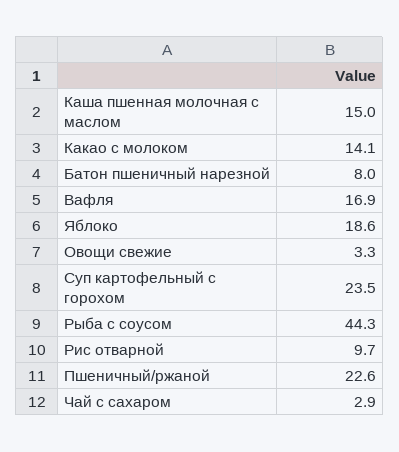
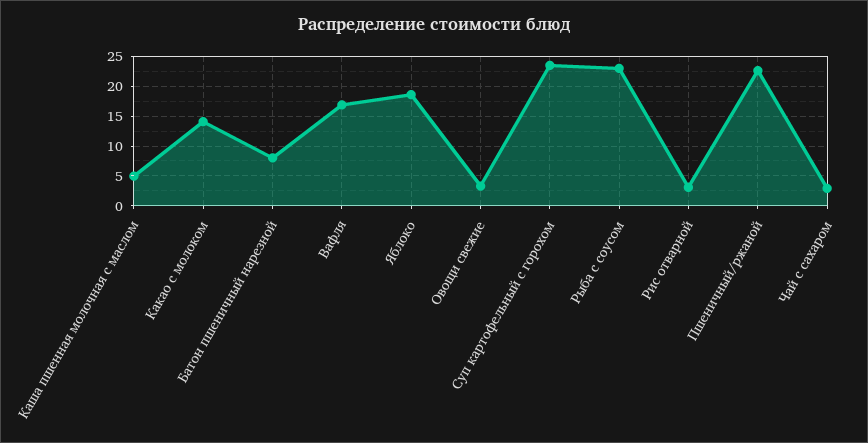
  {
-   "Каша пшенная молочная с маслом": 15,
+   "Каша пшенная молочная с маслом": 5,
    "Какао с молоком": 14.1,
    "Батон пшеничный нарезной": 8,
    "Вафля": 16.9,
    "Яблоко": 18.6,
    "Овощи свежие": 3.3,
    "Суп картофельный с горохом": 23.5,
-   "Рыба с соусом": 44.3,
+   "Рыба с соусом": 22.5,
-   "Рис отварной": 9.7,
+   "Рис отварной": 2.5,
    "Пшеничный/ржаной": 22.6,
    "Чай с сахаром": 2.9
  }

